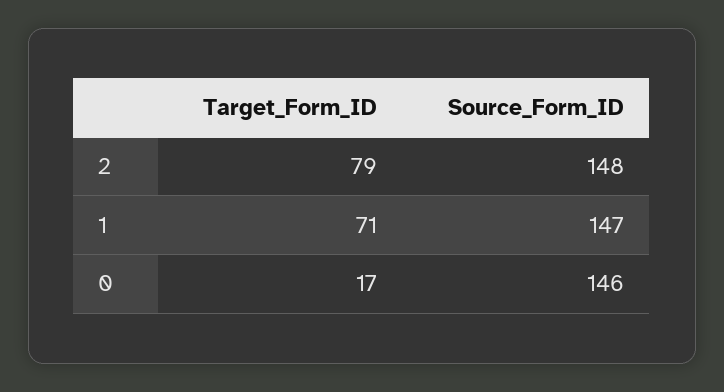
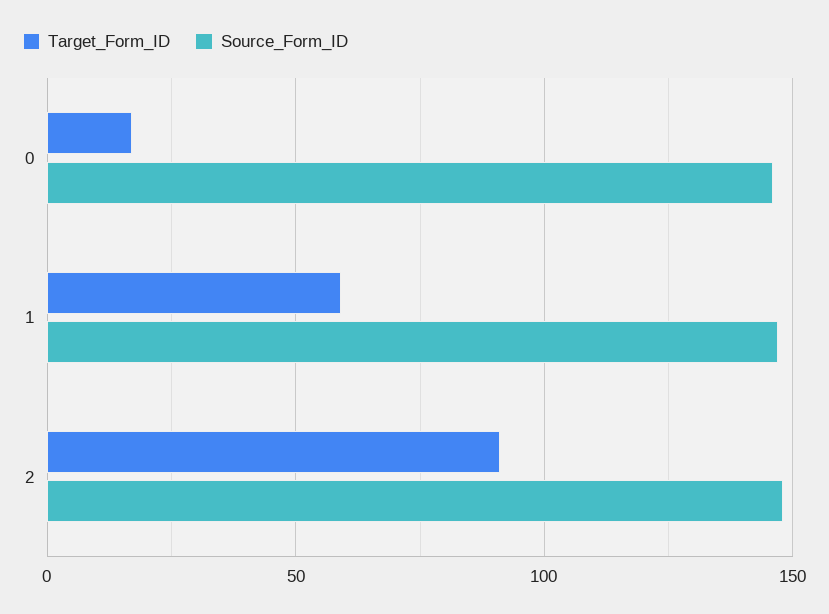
  {
    "Target_Form_ID": {
-     "2": 79,
+     "2": 90,
-     "1": 71,
+     "1": 60,
      "0": 17
    },
    "Source_Form_ID": {
      "2": 148,
      "1": 147,
      "0": 146
    }
  }

